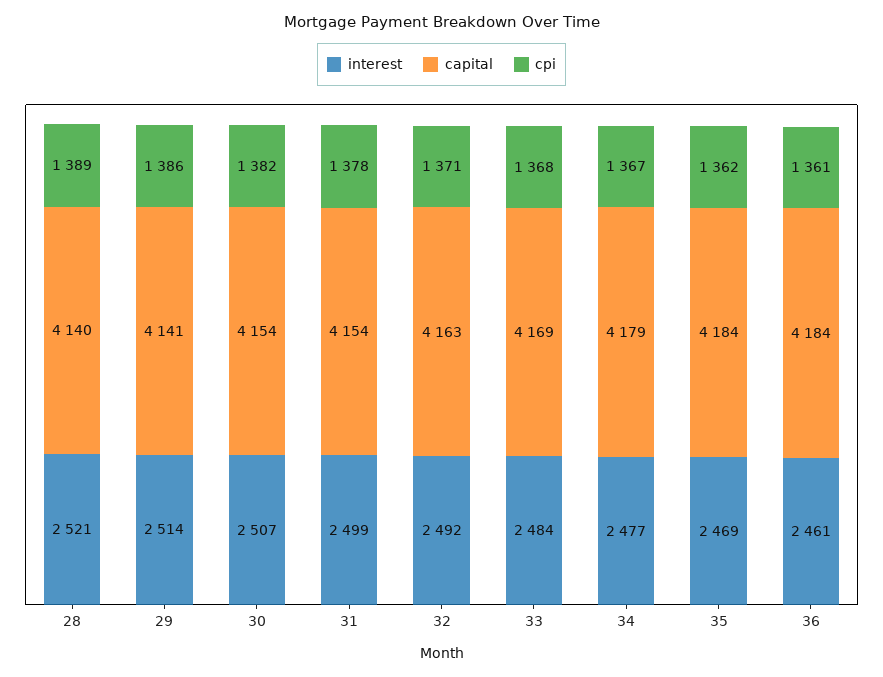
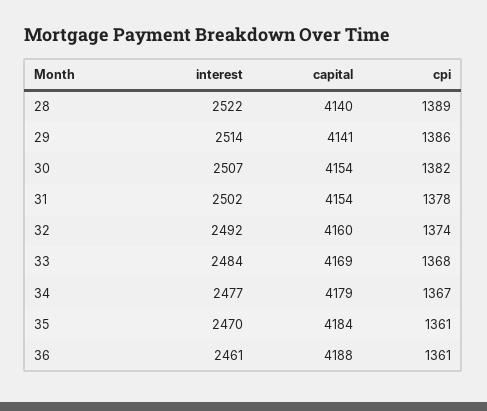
  {
    "interest": {
-     "28": 2521,
+     "28": 2522,
      "29": 2514,
      "30": 2507,
-     "31": 2499,
+     "31": 2502,
      "32": 2492,
      "33": 2484,
      "34": 2477,
-     "35": 2469,
+     "35": 2470,
      "36": 2461
    },
    "capital": {
      "28": 4140,
      "29": 4141,
      "30": 4154,
      "31": 4154,
-     "32": 4163,
+     "32": 4160,
      "33": 4169,
      "34": 4179,
      "35": 4184,
-     "36": 4184
+     "36": 4188
    },
    "cpi": {
      "28": 1389,
      "29": 1386,
      "30": 1382,
      "31": 1378,
-     "32": 1371,
+     "32": 1374,
      "33": 1368,
      "34": 1367,
-     "35": 1362,
+     "35": 1361,
      "36": 1361
    }
  }

